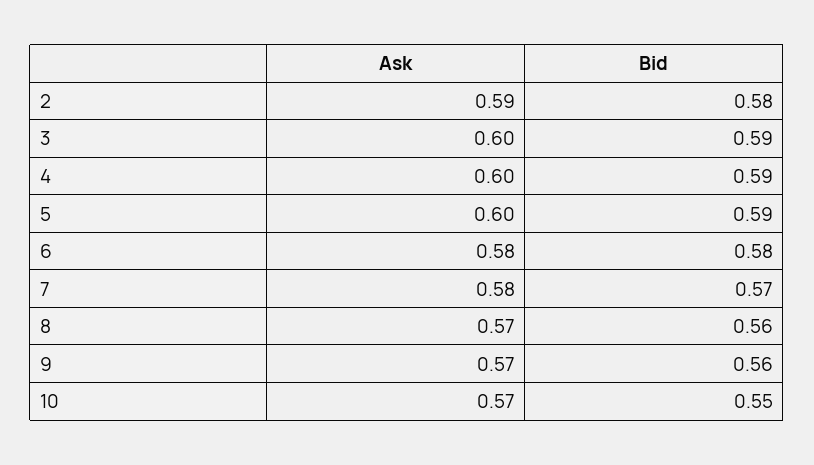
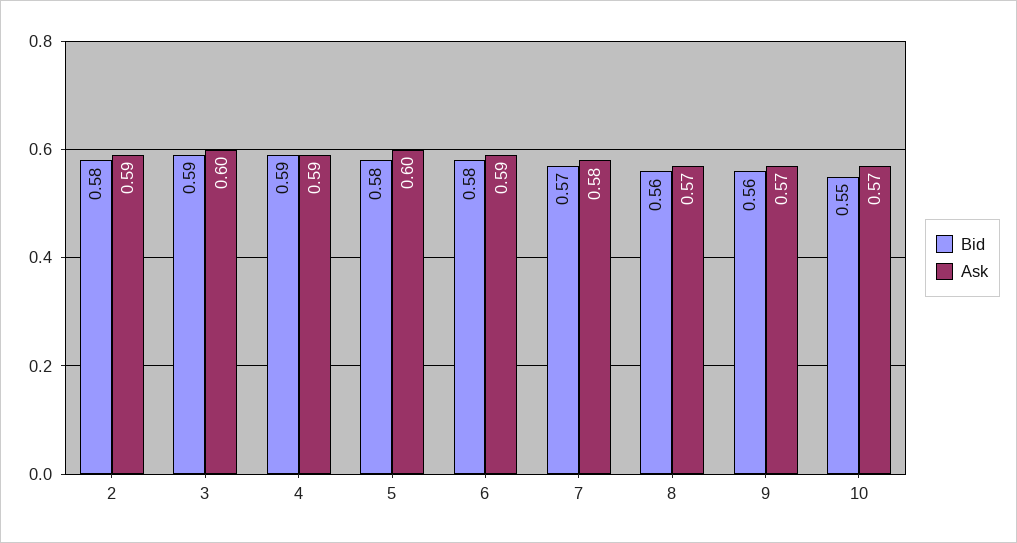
  {
    "Ask": {
      "2": 0.59,
      "3": 0.6,
-     "4": 0.6,
+     "4": 0.59,
      "5": 0.6,
-     "6": 0.58,
+     "6": 0.59,
      "7": 0.58,
      "8": 0.57,
      "9": 0.57,
      "10": 0.57
    },
    "Bid": {
      "2": 0.58,
      "3": 0.59,
      "4": 0.59,
-     "5": 0.59,
+     "5": 0.58,
      "6": 0.58,
      "7": 0.57,
      "8": 0.56,
      "9": 0.56,
      "10": 0.55
    }
  }

